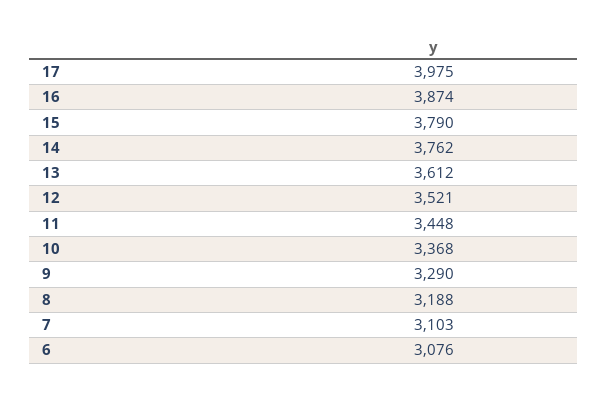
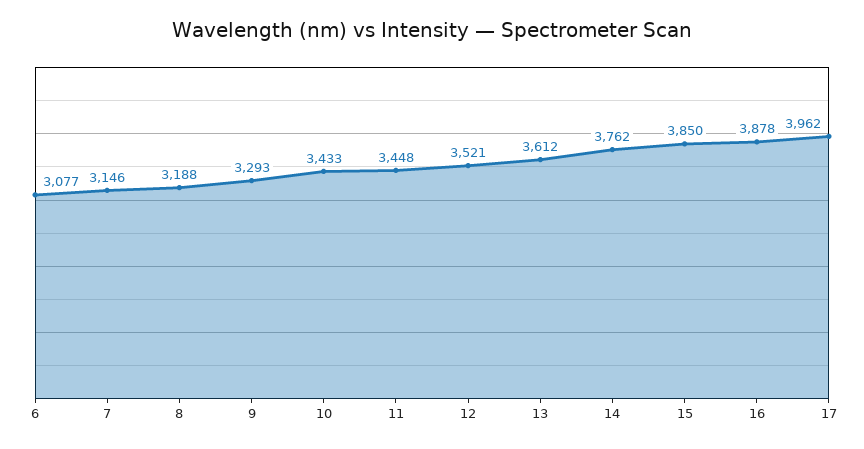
  {
-   "17": 3975,
+   "17": 3962,
-   "16": 3874,
+   "16": 3878,
-   "15": 3790,
+   "15": 3850,
    "14": 3762,
    "13": 3612,
    "12": 3521,
    "11": 3448,
-   "10": 3368,
+   "10": 3433,
-   "9": 3290,
+   "9": 3293,
    "8": 3188,
-   "7": 3103,
+   "7": 3146,
-   "6": 3076
+   "6": 3077
  }

